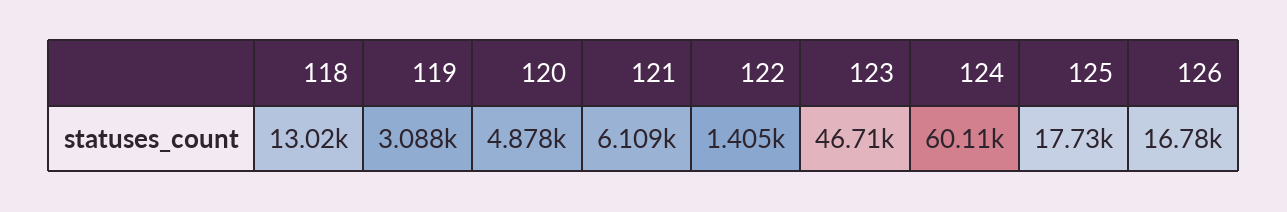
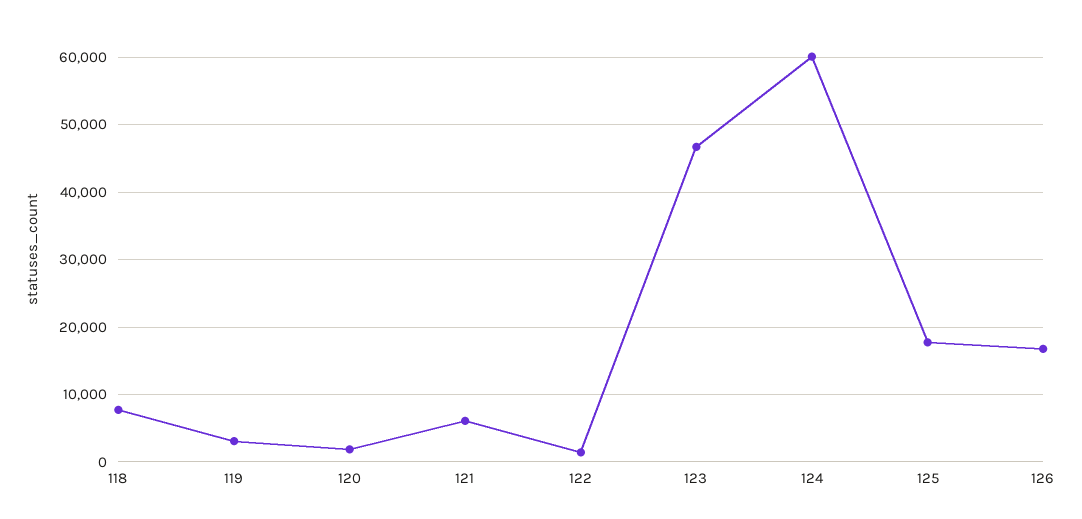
  {
-   "118": 13020,
+   "118": 8000,
    "119": 3088,
-   "120": 4878,
+   "120": 2000,
    "121": 6109,
    "122": 1405,
    "123": 46710,
    "124": 60110,
    "125": 17730,
    "126": 16780
  }

